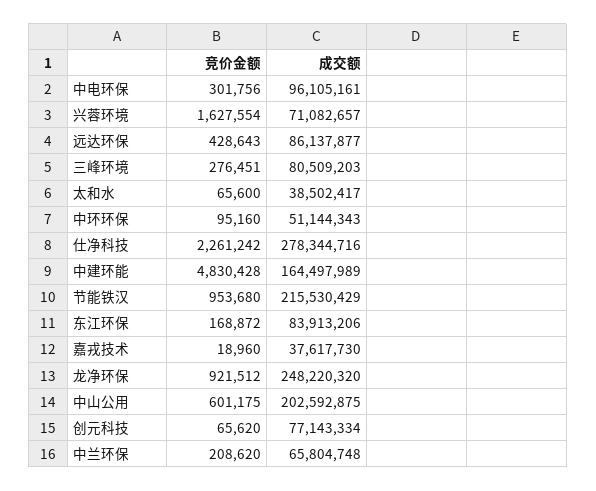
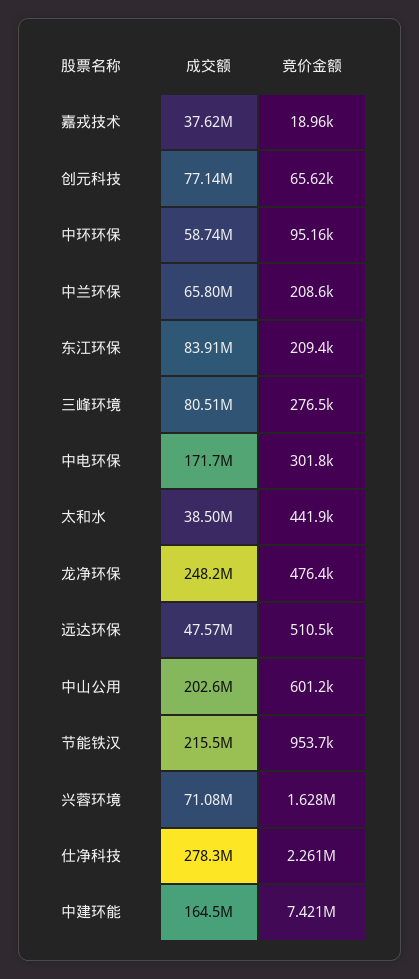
  {
    "竞价金额": {
      "中电环保": 301756,
      "兴蓉环境": 1627554,
-     "远达环保": 428643,
+     "远达环保": 510500,
      "三峰环境": 276451,
-     "太和水": 65600,
+     "太和水": 441900,
      "中环环保": 95160,
      "仕净科技": 2261242,
-     "中建环能": 4830428,
+     "中建环能": 7421000,
      "节能铁汉": 953680,
-     "东江环保": 168872,
+     "东江环保": 209400,
      "嘉戎技术": 18960,
-     "龙净环保": 921512,
+     "龙净环保": 476400,
      "中山公用": 601175,
      "创元科技": 65620,
      "中兰环保": 208620
    },
    "成交额": {
-     "中电环保": 96105161,
+     "中电环保": 171700000,
      "兴蓉环境": 71082657,
-     "远达环保": 86137877,
+     "远达环保": 47570000,
      "三峰环境": 80509203,
      "太和水": 38502417,
-     "中环环保": 51144343,
+     "中环环保": 58740000,
      "仕净科技": 278344716,
      "中建环能": 164497989,
      "节能铁汉": 215530429,
      "东江环保": 83913206,
      "嘉戎技术": 37617730,
      "龙净环保": 248220320,
      "中山公用": 202592875,
      "创元科技": 77143334,
      "中兰环保": 65804748
    }
  }

